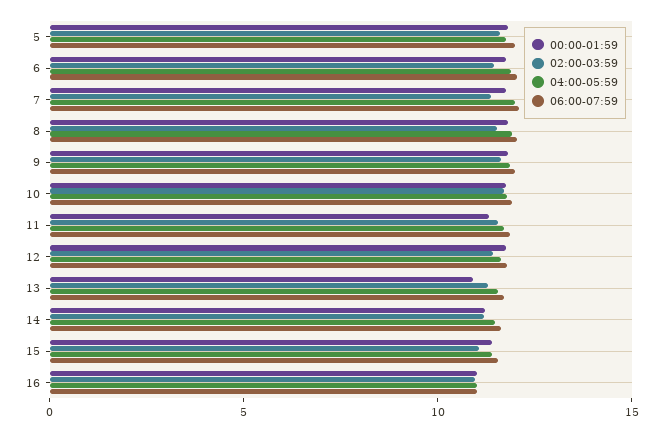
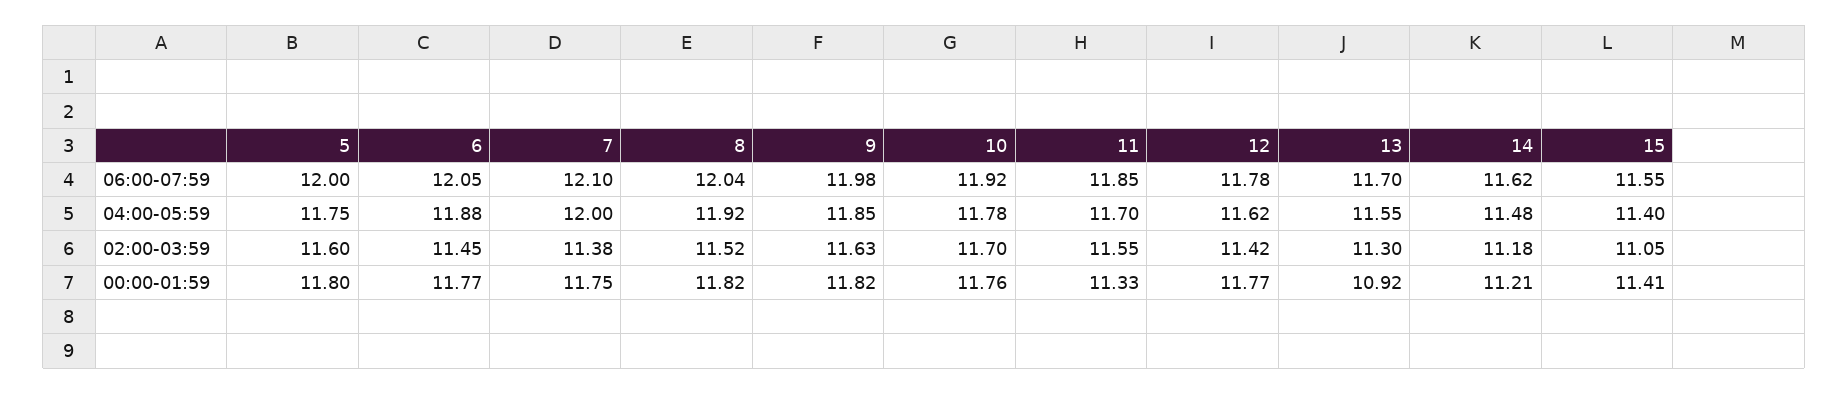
  {
    "00:00-01:59": {
      "5": 11.8,
      "6": 11.77,
      "7": 11.75,
      "8": 11.82,
      "9": 11.82,
      "10": 11.76,
      "11": 11.33,
      "12": 11.77,
      "13": 10.92,
      "14": 11.21,
-     "15": 11.41,
+     "15": 11.41
-     "16": 11
    },
    "02:00-03:59": {
      "5": 11.6,
      "6": 11.45,
      "7": 11.38,
      "8": 11.52,
      "9": 11.63,
      "10": 11.7,
      "11": 11.55,
      "12": 11.42,
      "13": 11.3,
      "14": 11.18,
-     "15": 11.05,
+     "15": 11.05
-     "16": 11
    },
    "04:00-05:59": {
      "5": 11.75,
      "6": 11.88,
      "7": 12,
      "8": 11.92,
      "9": 11.85,
      "10": 11.78,
      "11": 11.7,
      "12": 11.62,
      "13": 11.55,
      "14": 11.48,
-     "15": 11.4,
+     "15": 11.4
-     "16": 11
    },
    "06:00-07:59": {
      "5": 12,
      "6": 12.05,
      "7": 12.1,
      "8": 12.04,
      "9": 11.98,
      "10": 11.92,
      "11": 11.85,
      "12": 11.78,
      "13": 11.7,
      "14": 11.62,
-     "15": 11.55,
+     "15": 11.55
-     "16": 11
    }
  }

